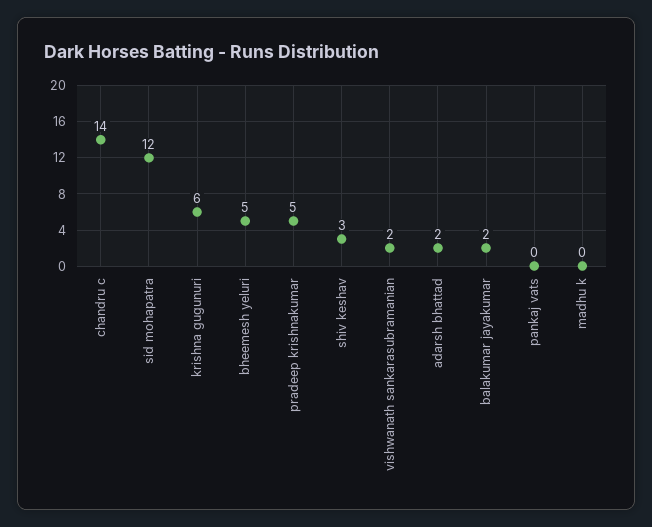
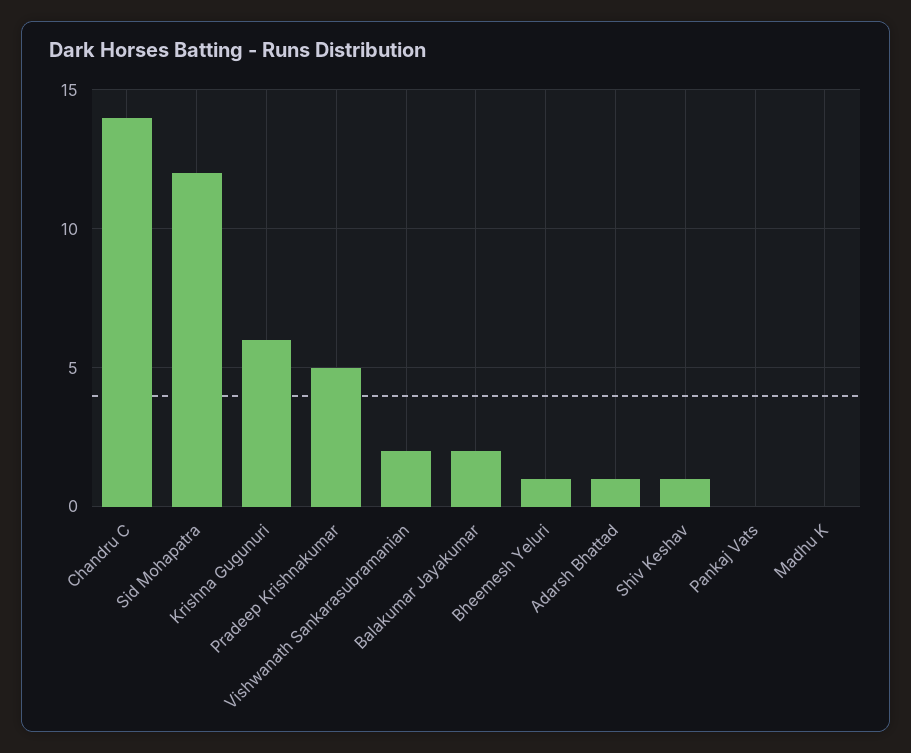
  {
    "chandru c": 14,
    "sid mohapatra": 12,
    "krishna gugunuri": 6,
-   "bheemesh yeluri": 5,
+   "bheemesh yeluri": 1,
    "pradeep krishnakumar": 5,
-   "shiv keshav": 3,
+   "shiv keshav": 1,
    "vishwanath sankarasubramanian": 2,
-   "adarsh bhattad": 2,
+   "adarsh bhattad": 1,
    "balakumar jayakumar": 2,
    "pankaj vats": 0,
    "madhu k": 0
  }

